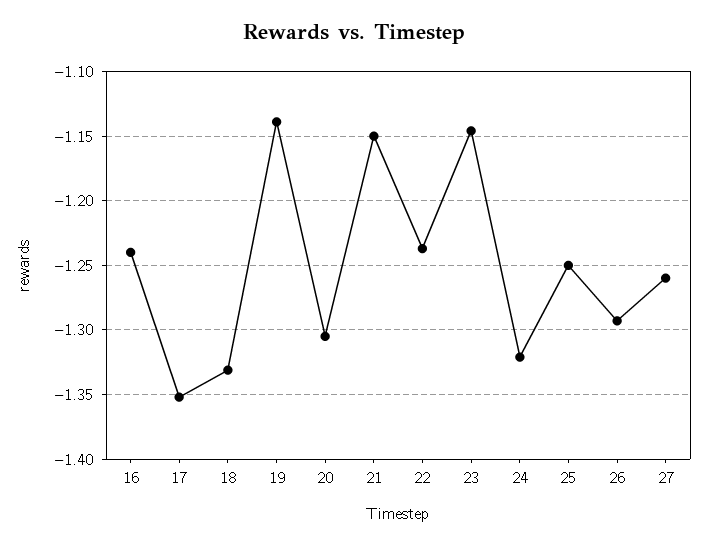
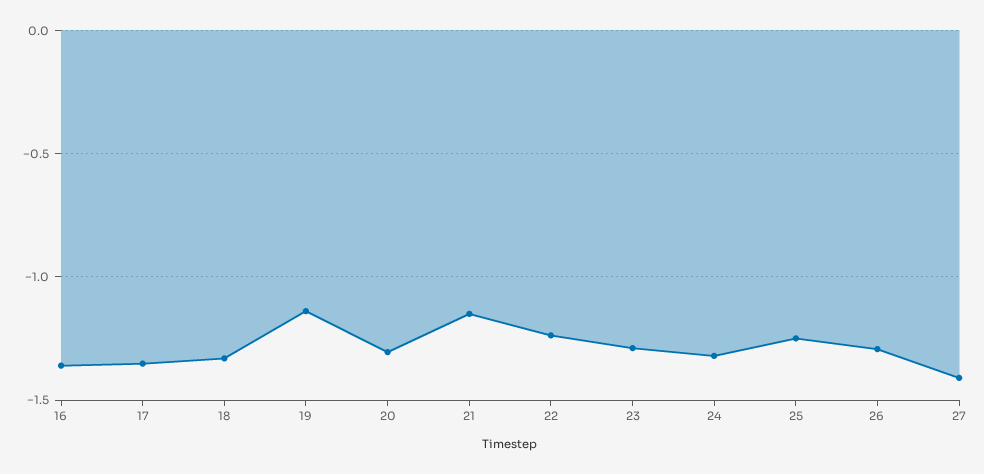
  {
-   "16": -1.24,
+   "16": -1.35,
    "17": -1.35,
    "18": -1.33,
    "19": -1.14,
    "20": -1.305,
    "21": -1.15,
    "22": -1.235,
-   "23": -1.145,
+   "23": -1.3,
    "24": -1.32,
    "25": -1.25,
    "26": -1.295,
-   "27": -1.26
+   "27": -1.4
  }

